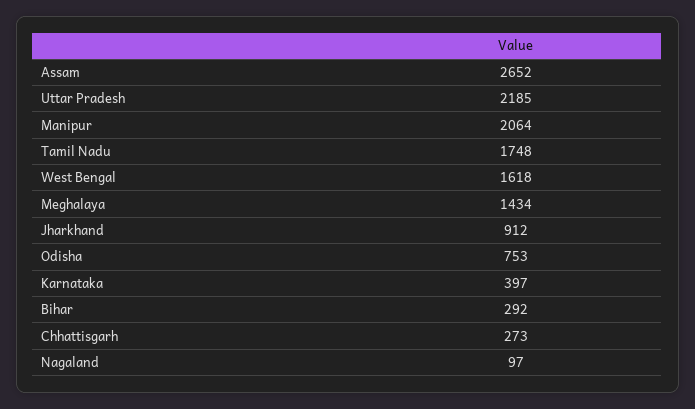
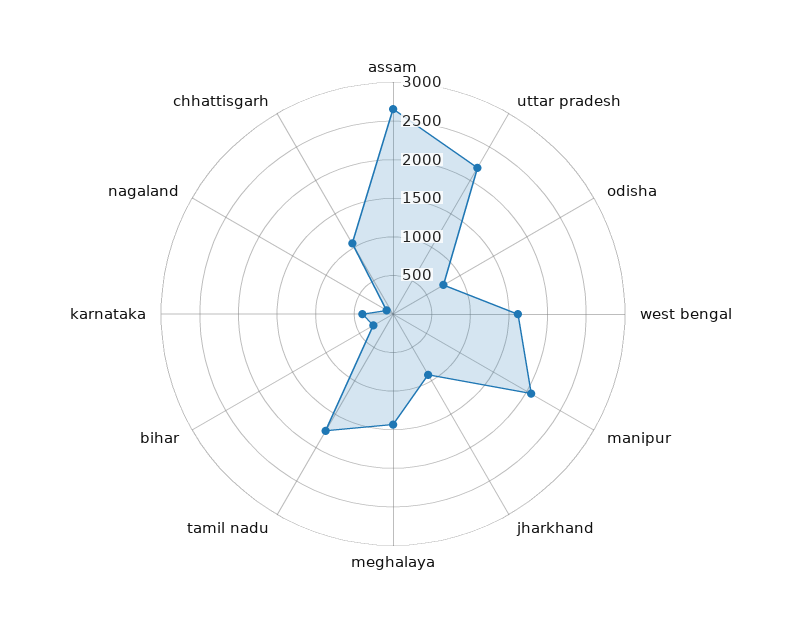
  {
    "Assam": 2652,
    "Uttar Pradesh": 2185,
    "Manipur": 2064,
    "Tamil Nadu": 1748,
    "West Bengal": 1618,
    "Meghalaya": 1434,
    "Jharkhand": 912,
    "Odisha": 753,
    "Karnataka": 397,
    "Bihar": 292,
-   "Chhattisgarh": 273,
+   "Chhattisgarh": 1000,
    "Nagaland": 97
  }

